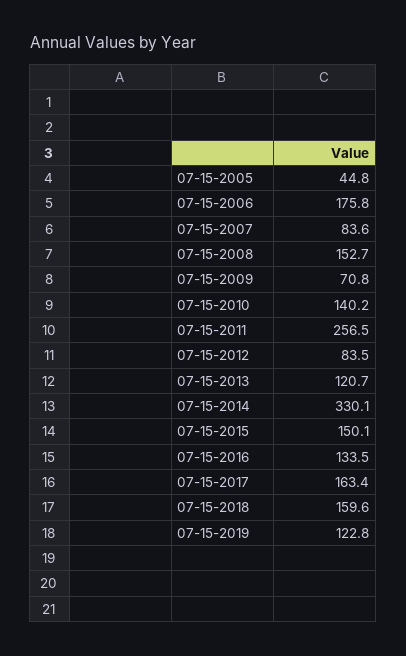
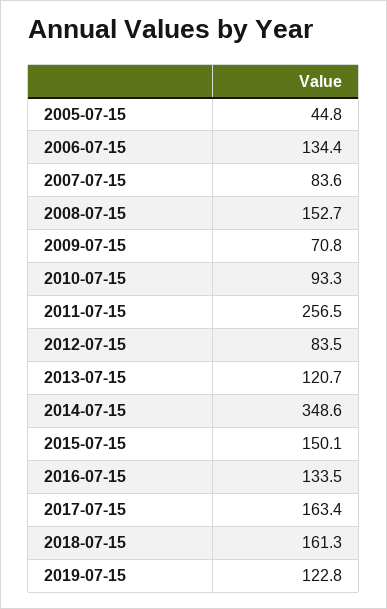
  {
    "07-15-2005": 44.8,
-   "07-15-2006": 175.8,
+   "07-15-2006": 134.4,
    "07-15-2007": 83.6,
    "07-15-2008": 152.7,
    "07-15-2009": 70.8,
-   "07-15-2010": 140.2,
+   "07-15-2010": 93.3,
    "07-15-2011": 256.5,
    "07-15-2012": 83.5,
    "07-15-2013": 120.7,
-   "07-15-2014": 330.1,
+   "07-15-2014": 348.6,
    "07-15-2015": 150.1,
    "07-15-2016": 133.5,
    "07-15-2017": 163.4,
-   "07-15-2018": 159.6,
+   "07-15-2018": 161.3,
    "07-15-2019": 122.8
  }

